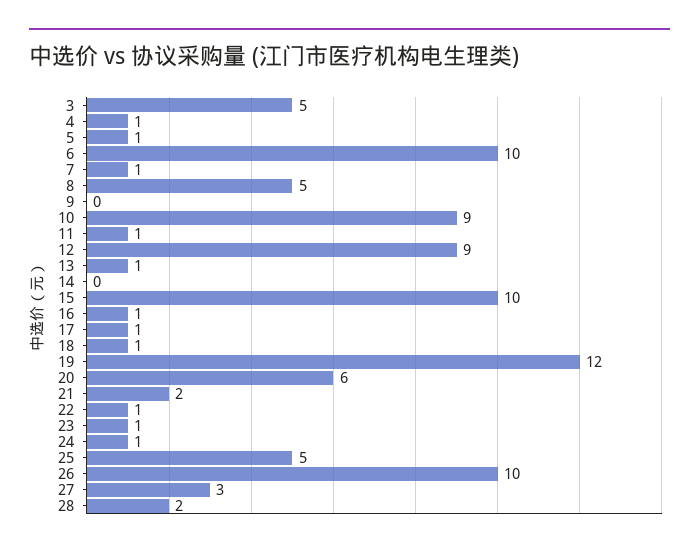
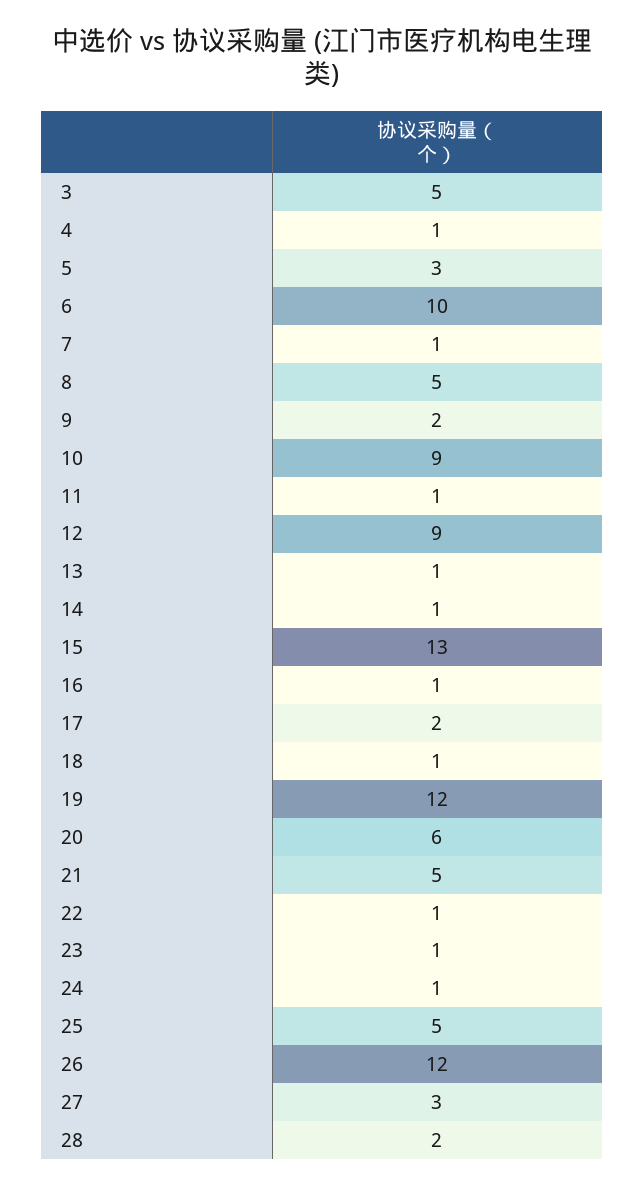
  {
    "3": 5,
    "4": 1,
-   "5": 1,
+   "5": 3,
    "6": 10,
    "7": 1,
    "8": 5,
-   "9": 0,
+   "9": 2,
    "10": 9,
    "11": 1,
    "12": 9,
    "13": 1,
-   "14": 0,
+   "14": 1,
-   "15": 10,
+   "15": 13,
    "16": 1,
-   "17": 1,
+   "17": 2,
    "18": 1,
    "19": 12,
    "20": 6,
-   "21": 2,
+   "21": 5,
    "22": 1,
    "23": 1,
    "24": 1,
    "25": 5,
-   "26": 10,
+   "26": 12,
    "27": 3,
    "28": 2
  }

